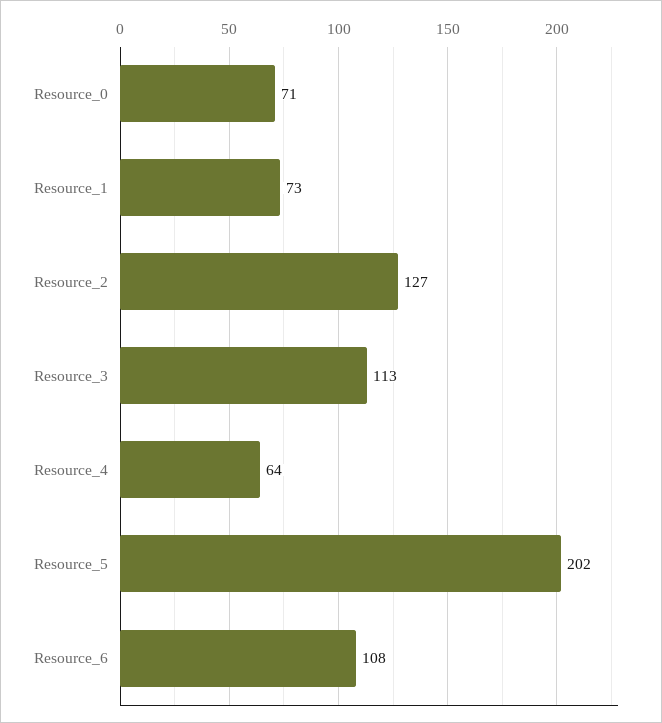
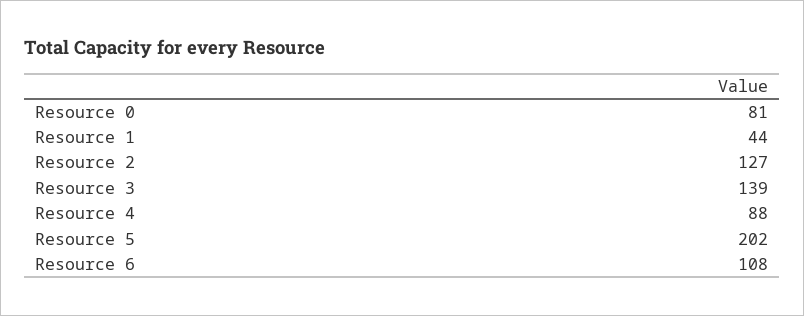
  {
-   "Resource_0": 71,
+   "Resource_0": 81,
-   "Resource_1": 73,
+   "Resource_1": 44,
    "Resource_2": 127,
-   "Resource_3": 113,
+   "Resource_3": 139,
-   "Resource_4": 64,
+   "Resource_4": 88,
    "Resource_5": 202,
    "Resource_6": 108
  }

